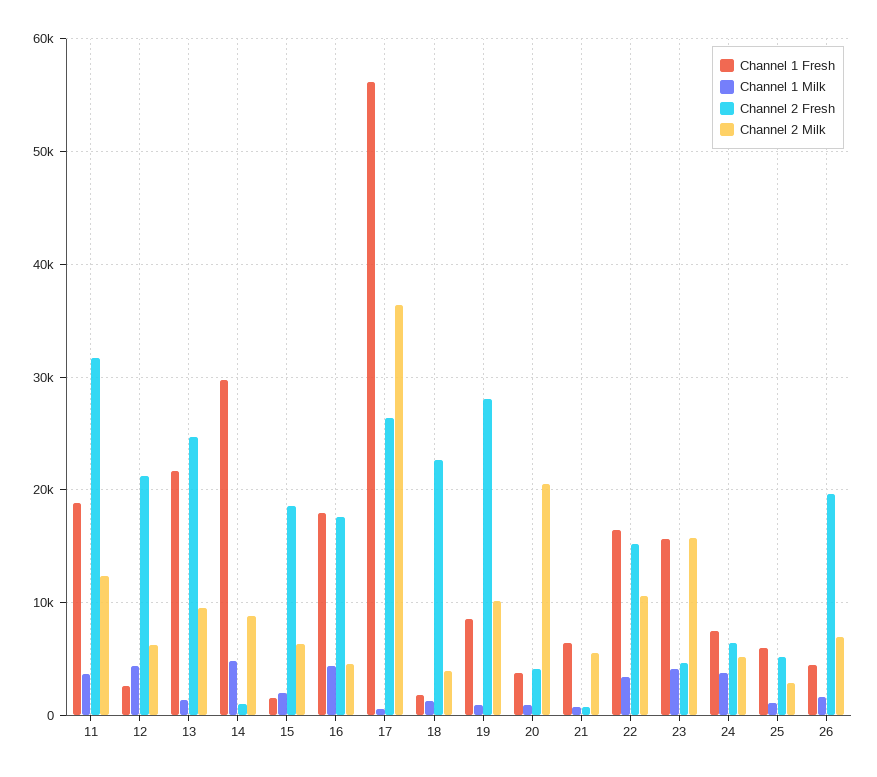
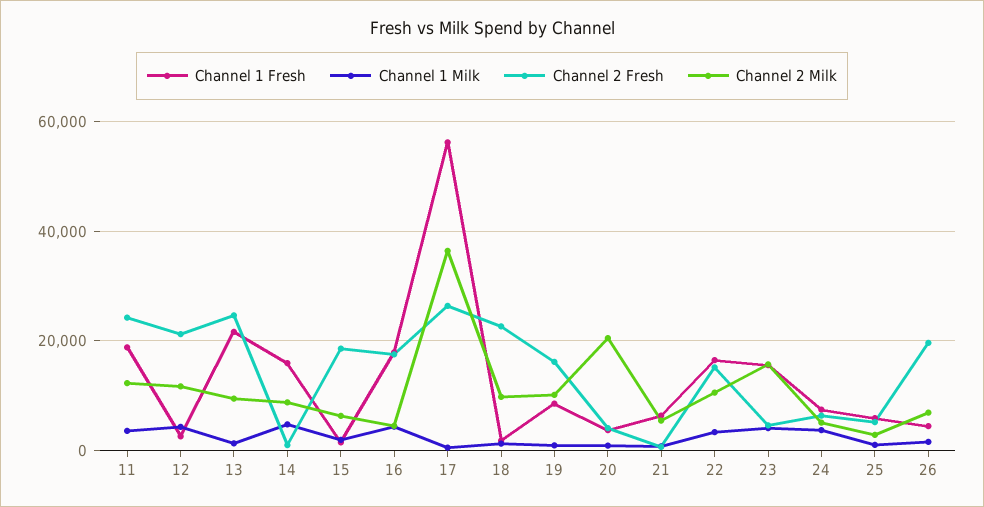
  {
    "Channel 1 Fresh": {
      "11": 19000,
      "12": 3000,
      "13": 22000,
-     "14": 30000,
+     "14": 16000,
      "15": 2000,
      "16": 18000,
      "17": 56000,
      "18": 2000,
      "19": 9000,
      "20": 4000,
      "21": 6000,
      "22": 16000,
      "23": 16000,
      "24": 7000,
      "25": 6000,
      "26": 4000
    },
    "Channel 1 Milk": {
      "11": 4000,
      "12": 4000,
      "13": 1000,
      "14": 5000,
      "15": 2000,
      "16": 4000,
      "17": 1000,
      "18": 1000,
      "19": 1000,
      "20": 1000,
      "21": 1000,
      "22": 3000,
      "23": 4000,
      "24": 4000,
      "25": 1000,
      "26": 2000
    },
    "Channel 2 Fresh": {
-     "11": 32000,
+     "11": 24000,
      "12": 21000,
      "13": 25000,
      "14": 1000,
      "15": 19000,
      "16": 18000,
      "17": 26000,
      "18": 23000,
-     "19": 28000,
+     "19": 16000,
      "20": 4000,
      "21": 1000,
      "22": 15000,
      "23": 5000,
      "24": 6000,
      "25": 5000,
      "26": 20000
    },
    "Channel 2 Milk": {
      "11": 12000,
-     "12": 6000,
+     "12": 12000,
      "13": 9000,
      "14": 9000,
      "15": 6000,
      "16": 5000,
      "17": 36000,
-     "18": 4000,
+     "18": 10000,
      "19": 10000,
      "20": 20000,
      "21": 5000,
      "22": 11000,
      "23": 16000,
      "24": 5000,
      "25": 3000,
      "26": 7000
    }
  }

